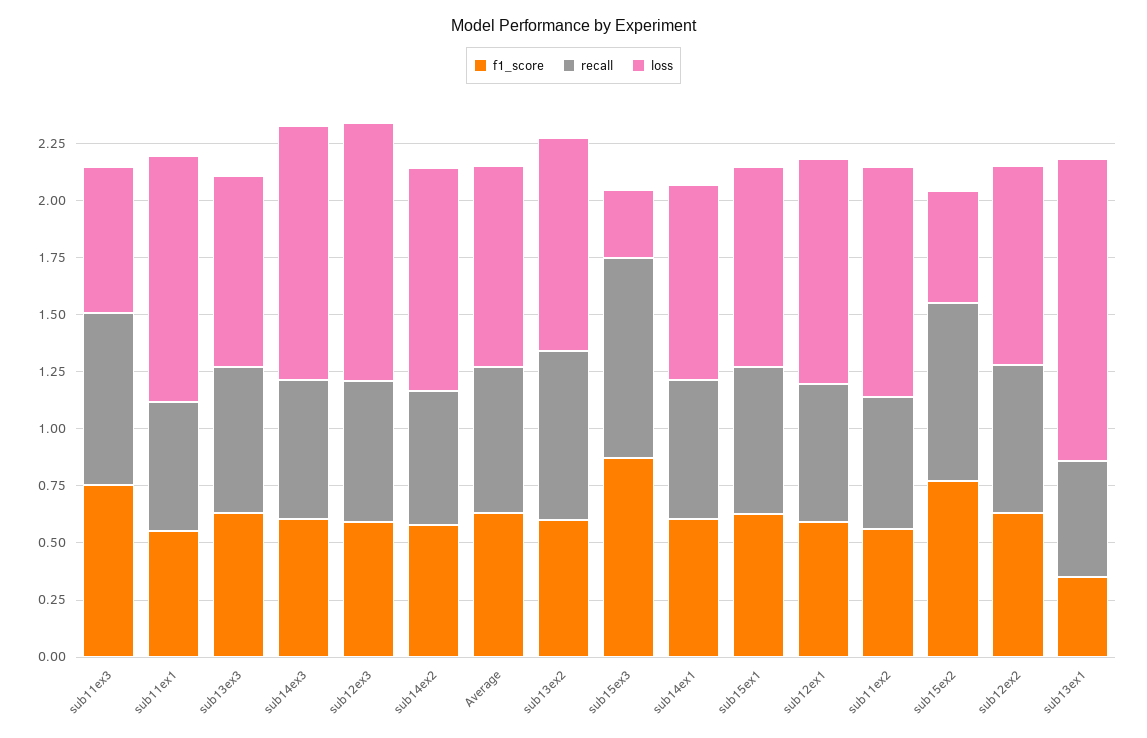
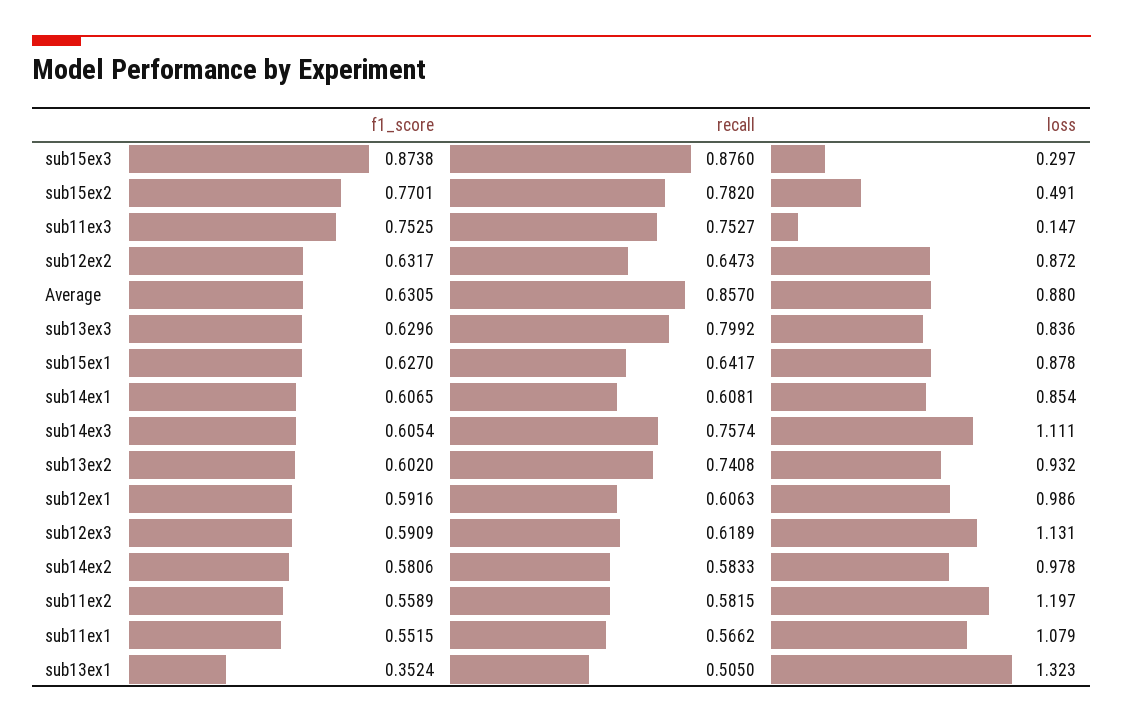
  {
    "f1_score": {
      "sub11ex3": 0.7525,
      "sub11ex1": 0.5515,
      "sub13ex3": 0.6296,
      "sub14ex3": 0.6054,
      "sub12ex3": 0.5909,
      "sub14ex2": 0.5806,
      "Average": 0.6305,
      "sub13ex2": 0.602,
      "sub15ex3": 0.8738,
      "sub14ex1": 0.6065,
      "sub15ex1": 0.627,
      "sub12ex1": 0.5916,
      "sub11ex2": 0.5589,
      "sub15ex2": 0.7701,
      "sub12ex2": 0.6317,
      "sub13ex1": 0.3524
    },
    "recall": {
      "sub11ex3": 0.7527,
      "sub11ex1": 0.5662,
-     "sub13ex3": 0.65,
+     "sub13ex3": 0.7992,
-     "sub14ex3": 0.6,
+     "sub14ex3": 0.7574,
      "sub12ex3": 0.6189,
      "sub14ex2": 0.5833,
-     "Average": 0.65,
+     "Average": 0.857,
      "sub13ex2": 0.7408,
      "sub15ex3": 0.876,
      "sub14ex1": 0.6081,
      "sub15ex1": 0.6417,
      "sub12ex1": 0.6063,
      "sub11ex2": 0.5815,
      "sub15ex2": 0.782,
      "sub12ex2": 0.6473,
      "sub13ex1": 0.505
    },
    "loss": {
-     "sub11ex3": 0.65,
+     "sub11ex3": 0.147,
      "sub11ex1": 1.079,
      "sub13ex3": 0.836,
      "sub14ex3": 1.111,
      "sub12ex3": 1.131,
      "sub14ex2": 0.978,
      "Average": 0.88,
      "sub13ex2": 0.932,
      "sub15ex3": 0.297,
      "sub14ex1": 0.854,
      "sub15ex1": 0.878,
      "sub12ex1": 0.986,
-     "sub11ex2": 1,
+     "sub11ex2": 1.197,
      "sub15ex2": 0.491,
      "sub12ex2": 0.872,
      "sub13ex1": 1.323
    }
  }

